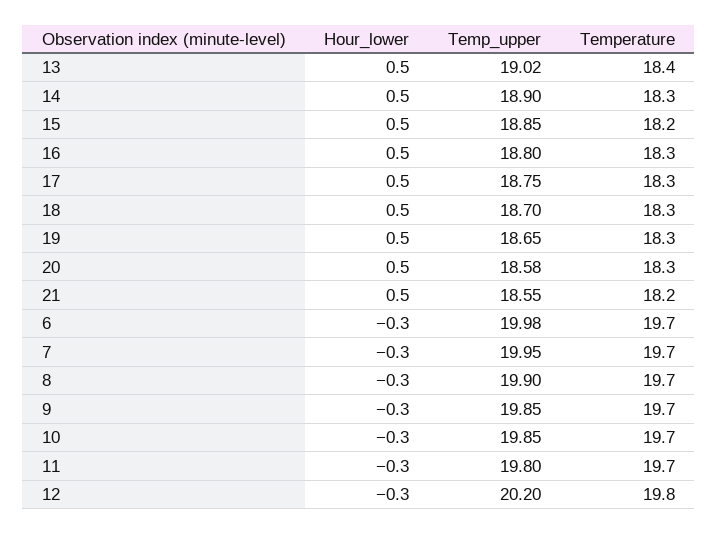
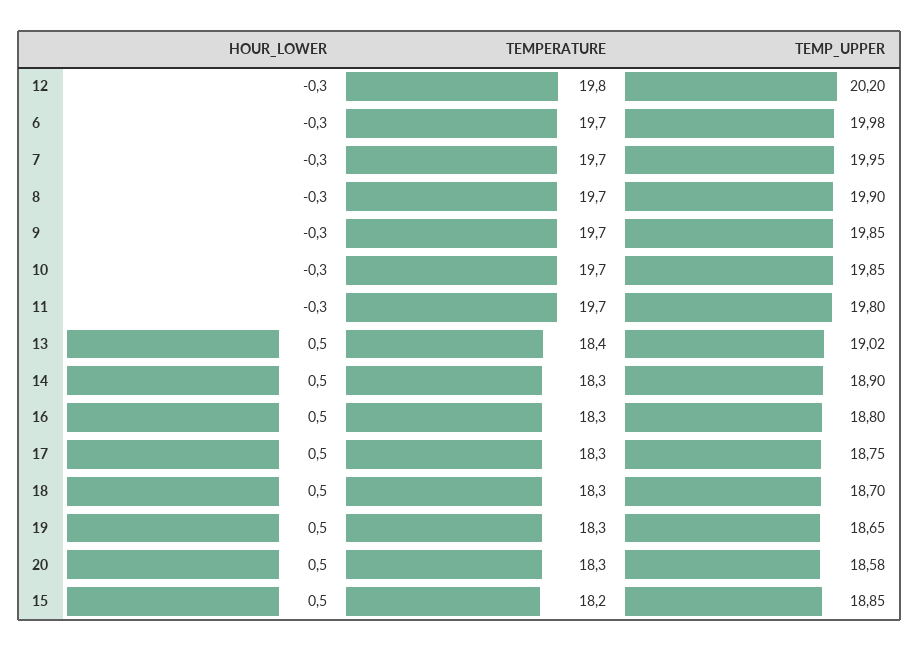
  {
    "Hour_lower": {
      "13": 0.5,
      "14": 0.5,
      "15": 0.5,
      "16": 0.5,
      "17": 0.5,
      "18": 0.5,
      "19": 0.5,
      "20": 0.5,
-     "21": 0.5,
      "6": -0.3,
      "7": -0.3,
      "8": -0.3,
      "9": -0.3,
      "10": -0.3,
      "11": -0.3,
      "12": -0.3
    },
    "Temp_upper": {
      "13": 19.02,
      "14": 18.9,
      "15": 18.85,
      "16": 18.8,
      "17": 18.75,
      "18": 18.7,
      "19": 18.65,
      "20": 18.58,
-     "21": 18.55,
      "6": 19.98,
      "7": 19.95,
      "8": 19.9,
      "9": 19.85,
      "10": 19.85,
      "11": 19.8,
      "12": 20.2
    },
    "Temperature": {
      "13": 18.4,
      "14": 18.3,
      "15": 18.2,
      "16": 18.3,
      "17": 18.3,
      "18": 18.3,
      "19": 18.3,
      "20": 18.3,
-     "21": 18.2,
      "6": 19.7,
      "7": 19.7,
      "8": 19.7,
      "9": 19.7,
      "10": 19.7,
      "11": 19.7,
      "12": 19.8
    }
  }

